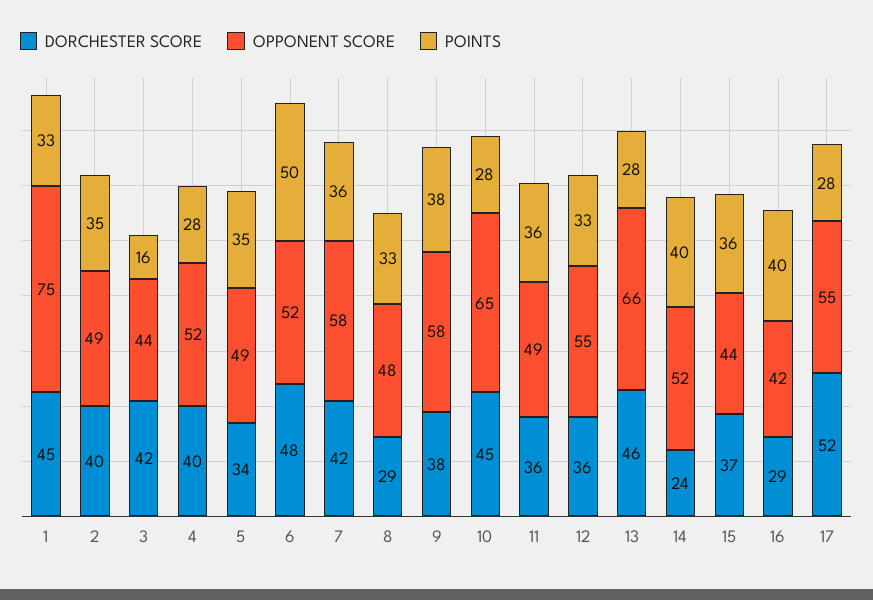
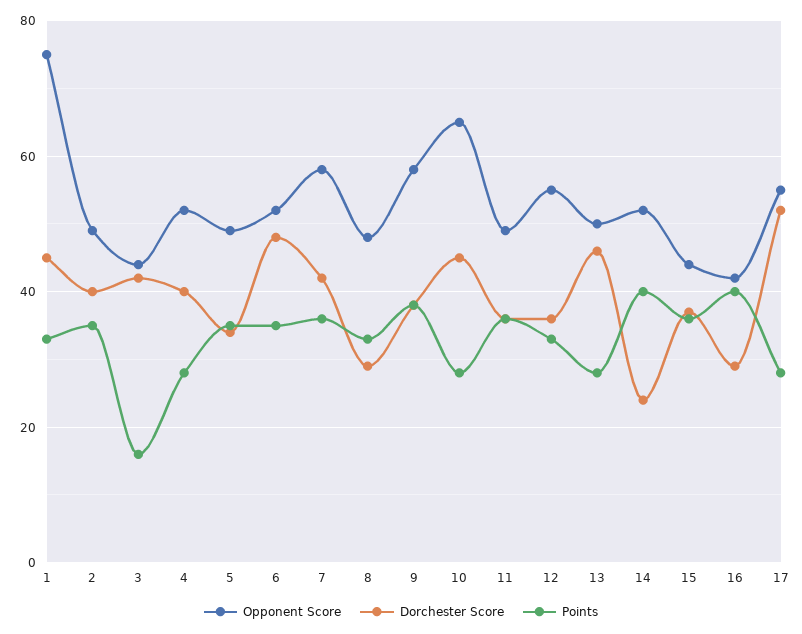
  {
    "DORCHESTER SCORE": {
      "1": 45,
      "2": 40,
      "3": 42,
      "4": 40,
      "5": 34,
      "6": 48,
      "7": 42,
      "8": 29,
      "9": 38,
      "10": 45,
      "11": 36,
      "12": 36,
      "13": 46,
      "14": 24,
      "15": 37,
      "16": 29,
      "17": 52
    },
    "OPPONENT SCORE": {
      "1": 75,
      "2": 49,
      "3": 44,
      "4": 52,
      "5": 49,
      "6": 52,
      "7": 58,
      "8": 48,
      "9": 58,
      "10": 65,
      "11": 49,
      "12": 55,
-     "13": 66,
+     "13": 50,
      "14": 52,
      "15": 44,
      "16": 42,
      "17": 55
    },
    "POINTS": {
      "1": 33,
      "2": 35,
      "3": 16,
      "4": 28,
      "5": 35,
-     "6": 50,
+     "6": 35,
      "7": 36,
      "8": 33,
      "9": 38,
      "10": 28,
      "11": 36,
      "12": 33,
      "13": 28,
      "14": 40,
      "15": 36,
      "16": 40,
      "17": 28
    }
  }

